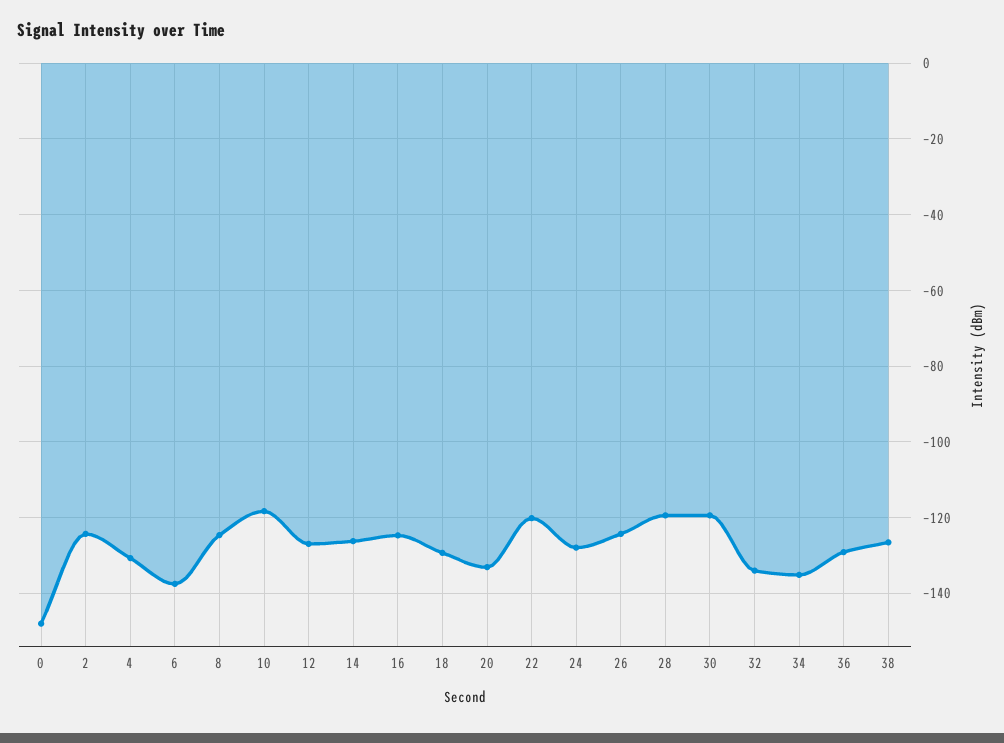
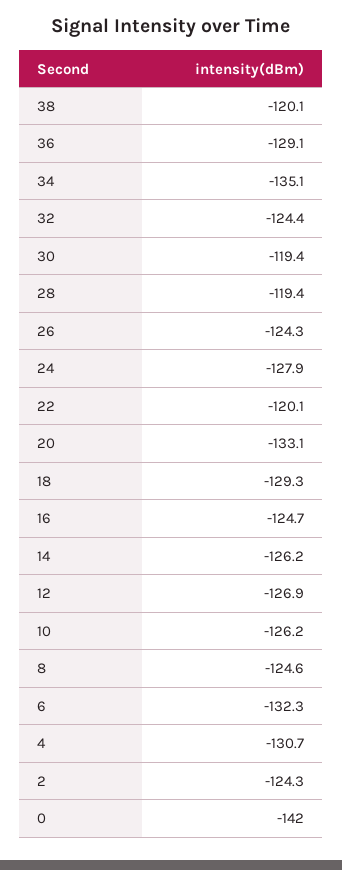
  {
-   "0": -148,
+   "0": -142,
    "2": -124.3,
    "4": -130.7,
-   "6": -138,
+   "6": -132.3,
    "8": -124.6,
-   "10": -118,
+   "10": -126.2,
    "12": -126.9,
    "14": -126.2,
    "16": -124.7,
    "18": -129.3,
    "20": -133.1,
    "22": -120.1,
    "24": -127.9,
    "26": -124.3,
    "28": -119.4,
    "30": -119.4,
-   "32": -134,
+   "32": -124.4,
    "34": -135.1,
    "36": -129.1,
-   "38": -126
+   "38": -120.1
  }

